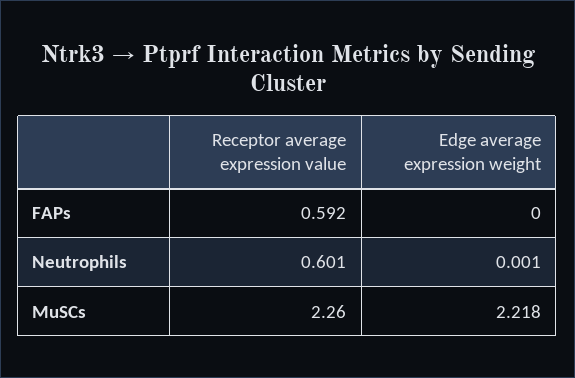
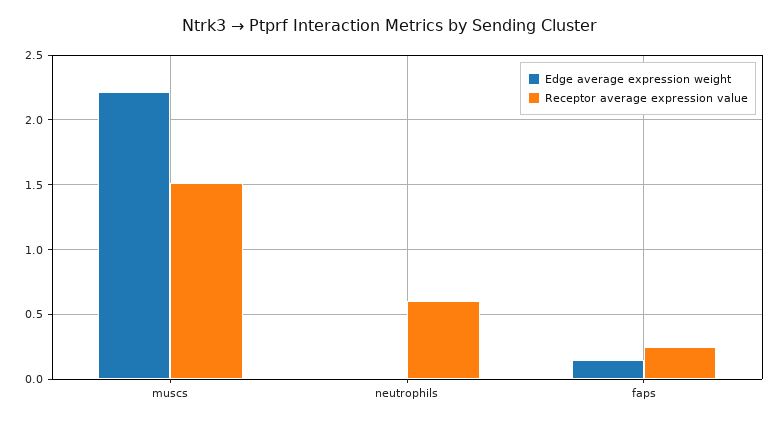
  {
    "Receptor average expression value": {
-     "FAPs": 0.592,
+     "FAPs": 0.25,
      "Neutrophils": 0.601,
-     "MuSCs": 2.26
+     "MuSCs": 1.5
    },
    "Edge average expression weight": {
-     "FAPs": 0,
+     "FAPs": 0.15,
      "Neutrophils": 0.001,
      "MuSCs": 2.218
    }
  }

